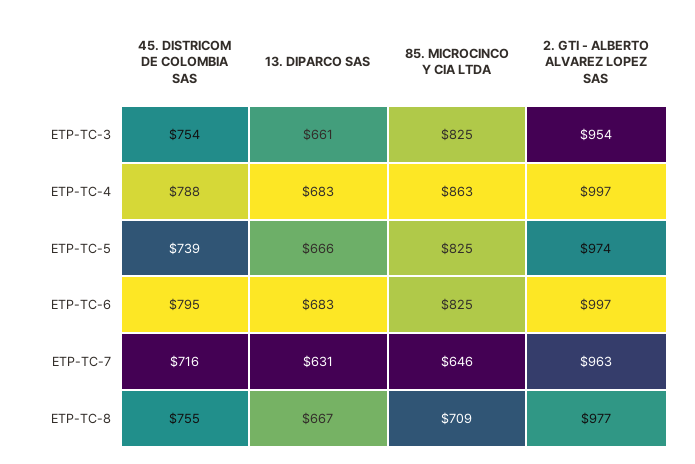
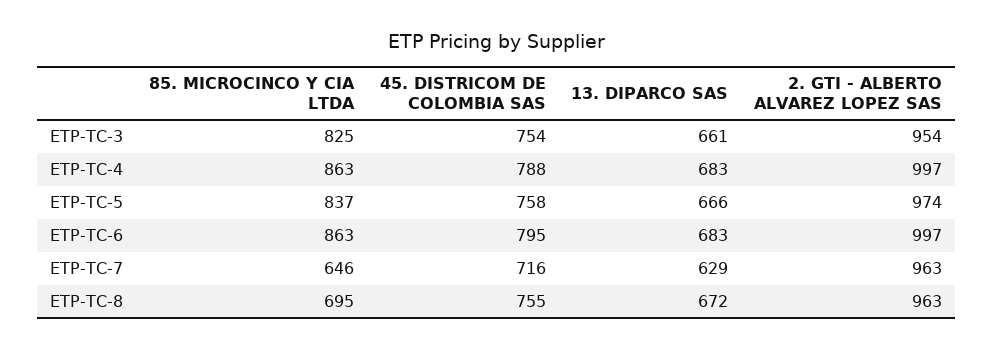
  {
    "45. DISTRICOM DE COLOMBIA SAS": {
      "ETP-TC-3": 754,
      "ETP-TC-4": 788,
-     "ETP-TC-5": 739,
+     "ETP-TC-5": 758,
      "ETP-TC-6": 795,
      "ETP-TC-7": 716,
      "ETP-TC-8": 755
    },
    "13. DIPARCO SAS": {
      "ETP-TC-3": 661,
      "ETP-TC-4": 683,
      "ETP-TC-5": 666,
      "ETP-TC-6": 683,
-     "ETP-TC-7": 631,
+     "ETP-TC-7": 629,
-     "ETP-TC-8": 667
+     "ETP-TC-8": 672
    },
    "85. MICROCINCO Y CIA LTDA": {
      "ETP-TC-3": 825,
      "ETP-TC-4": 863,
-     "ETP-TC-5": 825,
+     "ETP-TC-5": 837,
-     "ETP-TC-6": 825,
+     "ETP-TC-6": 863,
      "ETP-TC-7": 646,
-     "ETP-TC-8": 709
+     "ETP-TC-8": 695
    },
    "2. GTI - ALBERTO ALVAREZ LOPEZ SAS": {
      "ETP-TC-3": 954,
      "ETP-TC-4": 997,
      "ETP-TC-5": 974,
      "ETP-TC-6": 997,
      "ETP-TC-7": 963,
-     "ETP-TC-8": 977
+     "ETP-TC-8": 963
    }
  }

